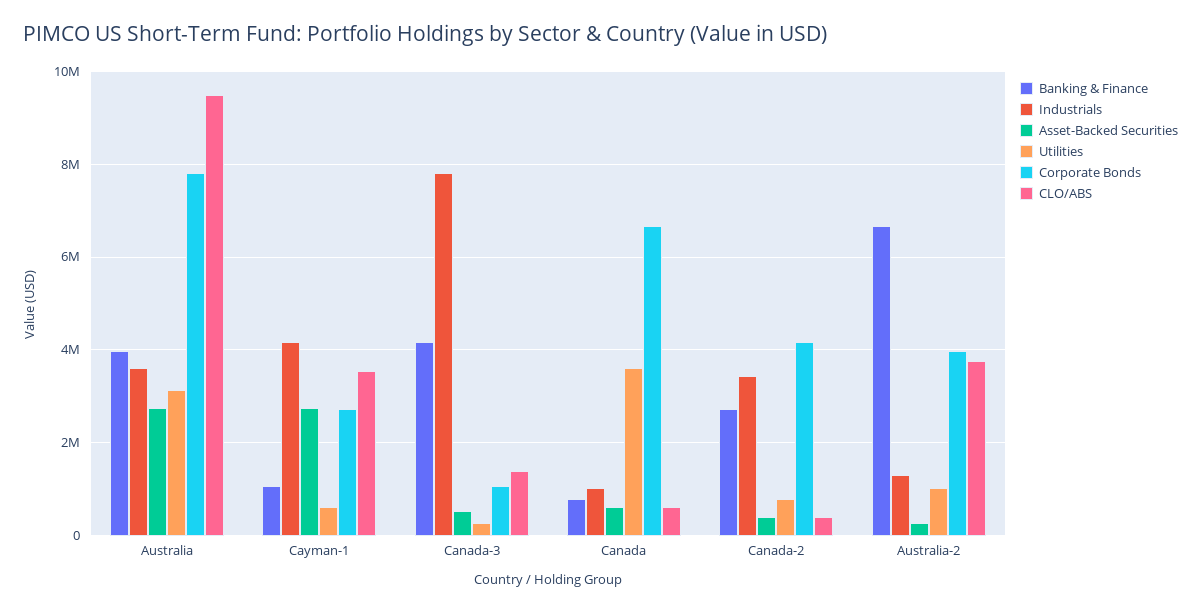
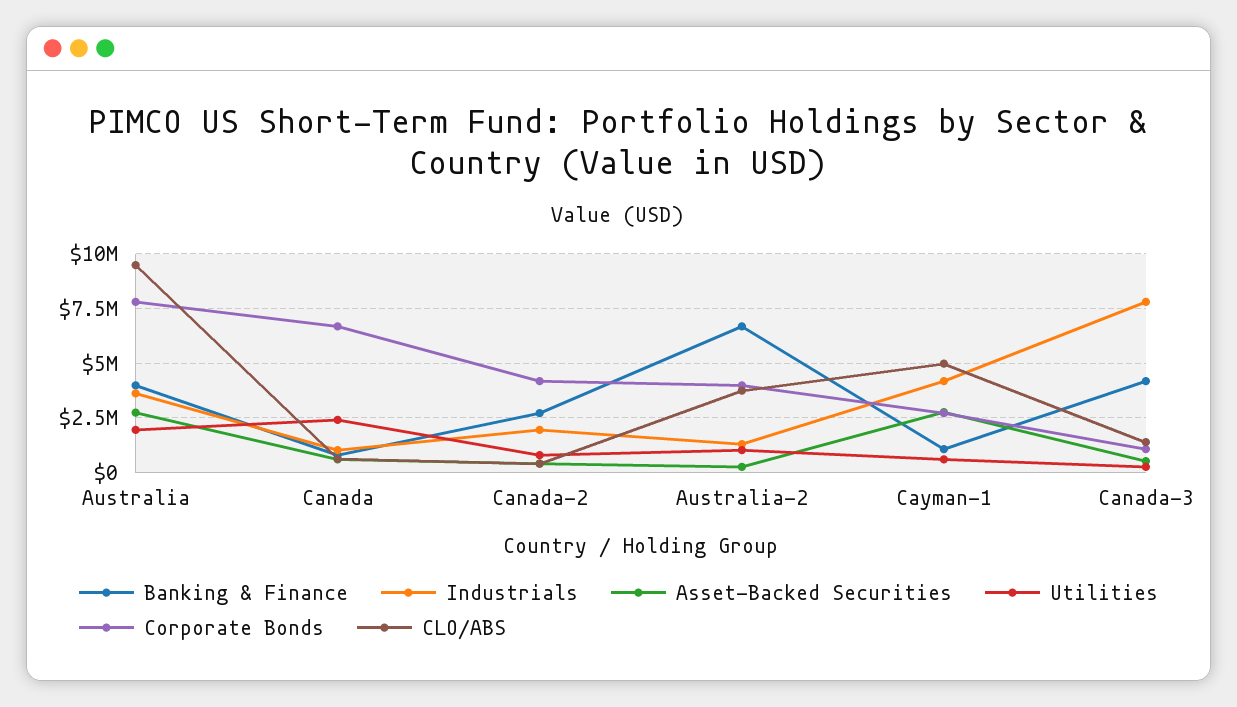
  {
    "Banking & Finance": {
      "Australia": 4000000,
      "Cayman-1": 1000000,
      "Canada-3": 4200000,
      "Canada": 800000,
      "Canada-2": 2800000,
      "Australia-2": 6600000
    },
    "Industrials": {
      "Australia": 3600000,
      "Cayman-1": 4200000,
      "Canada-3": 7800000,
      "Canada": 1000000,
-     "Canada-2": 3400000,
+     "Canada-2": 2000000,
      "Australia-2": 1400000
    },
    "Asset-Backed Securities": {
      "Australia": 2800000,
      "Cayman-1": 2800000,
      "Canada-3": 600000,
      "Canada": 600000,
      "Canada-2": 400000,
      "Australia-2": 200000
    },
    "Utilities": {
-     "Australia": 3200000,
+     "Australia": 2000000,
      "Cayman-1": 600000,
      "Canada-3": 200000,
-     "Canada": 3600000,
+     "Canada": 2500000,
      "Canada-2": 800000,
      "Australia-2": 1000000
    },
    "Corporate Bonds": {
      "Australia": 7800000,
      "Cayman-1": 2800000,
      "Canada-3": 1000000,
      "Canada": 6600000,
      "Canada-2": 4200000,
      "Australia-2": 4000000
    },
    "CLO/ABS": {
      "Australia": 9400000,
-     "Cayman-1": 3600000,
+     "Cayman-1": 5000000,
      "Canada-3": 1400000,
      "Canada": 600000,
      "Canada-2": 400000,
      "Australia-2": 3800000
    }
  }

